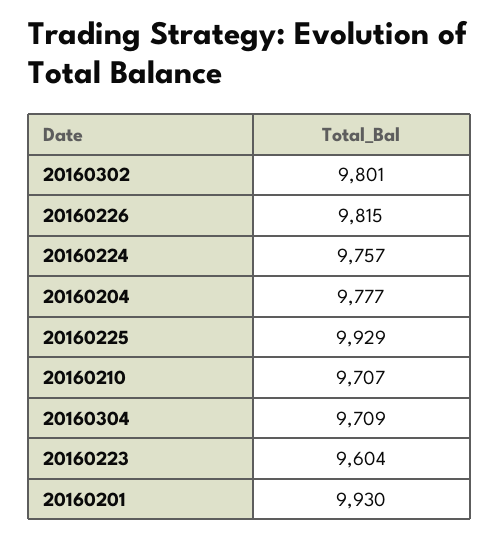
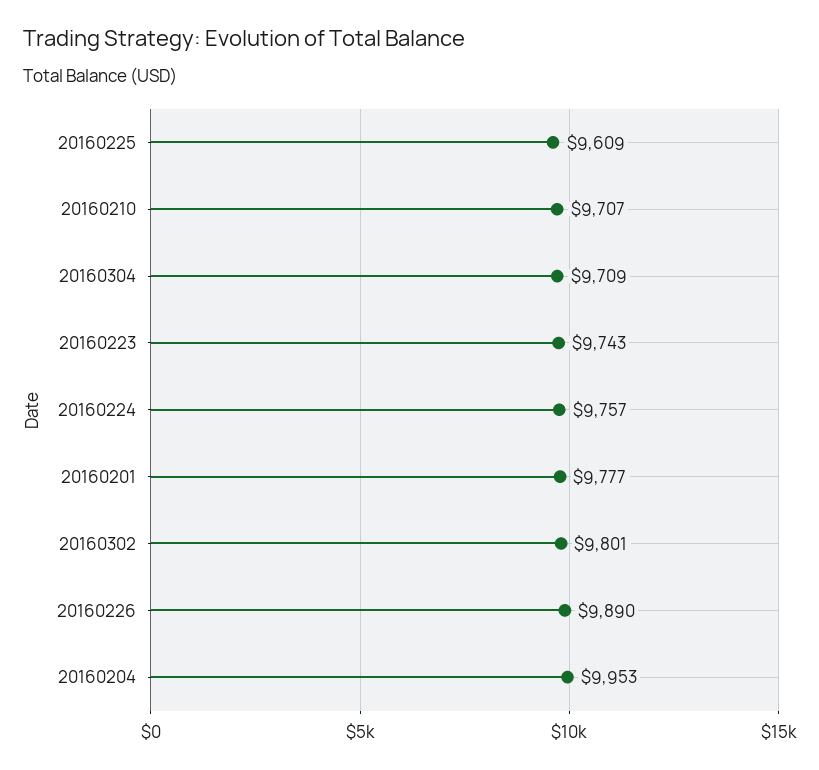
  {
    "20160302": 9801,
-   "20160226": 9815,
+   "20160226": 9890,
    "20160224": 9757,
-   "20160204": 9777,
+   "20160204": 9953,
-   "20160225": 9929,
+   "20160225": 9609,
    "20160210": 9707,
    "20160304": 9709,
-   "20160223": 9604,
+   "20160223": 9743,
-   "20160201": 9930
+   "20160201": 9777
  }

